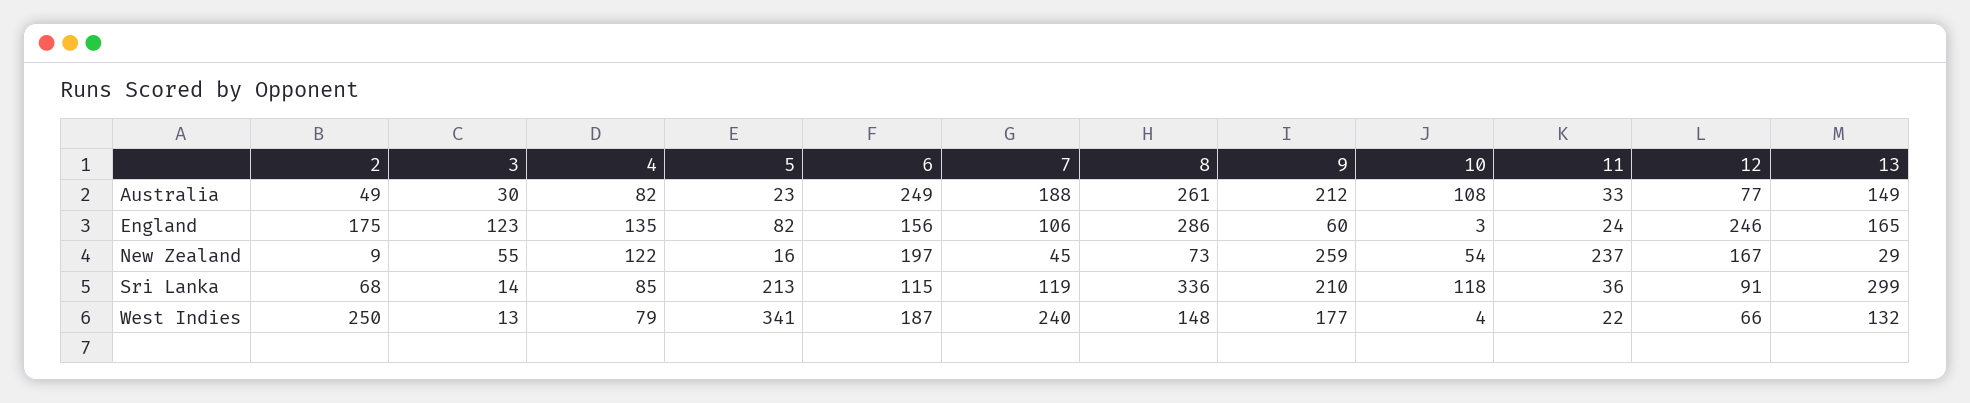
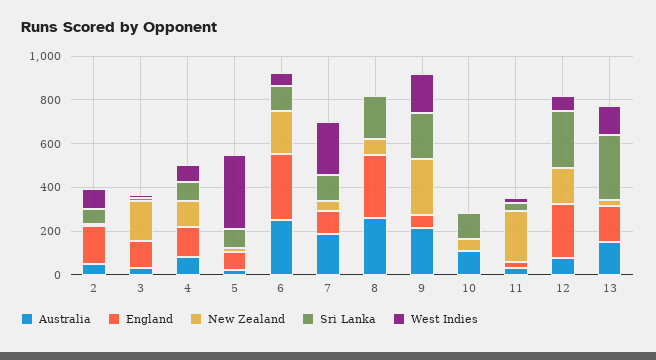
  {
    "Australia": {
      "2": 49,
      "3": 30,
      "4": 82,
      "5": 23,
      "6": 249,
      "7": 188,
      "8": 261,
      "9": 212,
      "10": 108,
      "11": 33,
      "12": 77,
      "13": 149
    },
    "England": {
      "2": 175,
      "3": 123,
      "4": 135,
      "5": 82,
-     "6": 156,
+     "6": 300,
      "7": 106,
      "8": 286,
      "9": 60,
      "10": 3,
      "11": 24,
      "12": 246,
      "13": 165
    },
    "New Zealand": {
      "2": 9,
-     "3": 55,
+     "3": 200,
      "4": 122,
      "5": 16,
      "6": 197,
      "7": 45,
      "8": 73,
      "9": 259,
      "10": 54,
      "11": 237,
      "12": 167,
      "13": 29
    },
    "Sri Lanka": {
      "2": 68,
      "3": 14,
      "4": 85,
-     "5": 213,
+     "5": 100,
      "6": 115,
      "7": 119,
-     "8": 336,
+     "8": 200,
      "9": 210,
      "10": 118,
      "11": 36,
-     "12": 91,
+     "12": 250,
      "13": 299
    },
    "West Indies": {
-     "2": 250,
+     "2": 100,
      "3": 13,
      "4": 79,
      "5": 341,
-     "6": 187,
+     "6": 50,
      "7": 240,
-     "8": 148,
+     "8": 0,
      "9": 177,
      "10": 4,
      "11": 22,
      "12": 66,
      "13": 132
    }
  }

